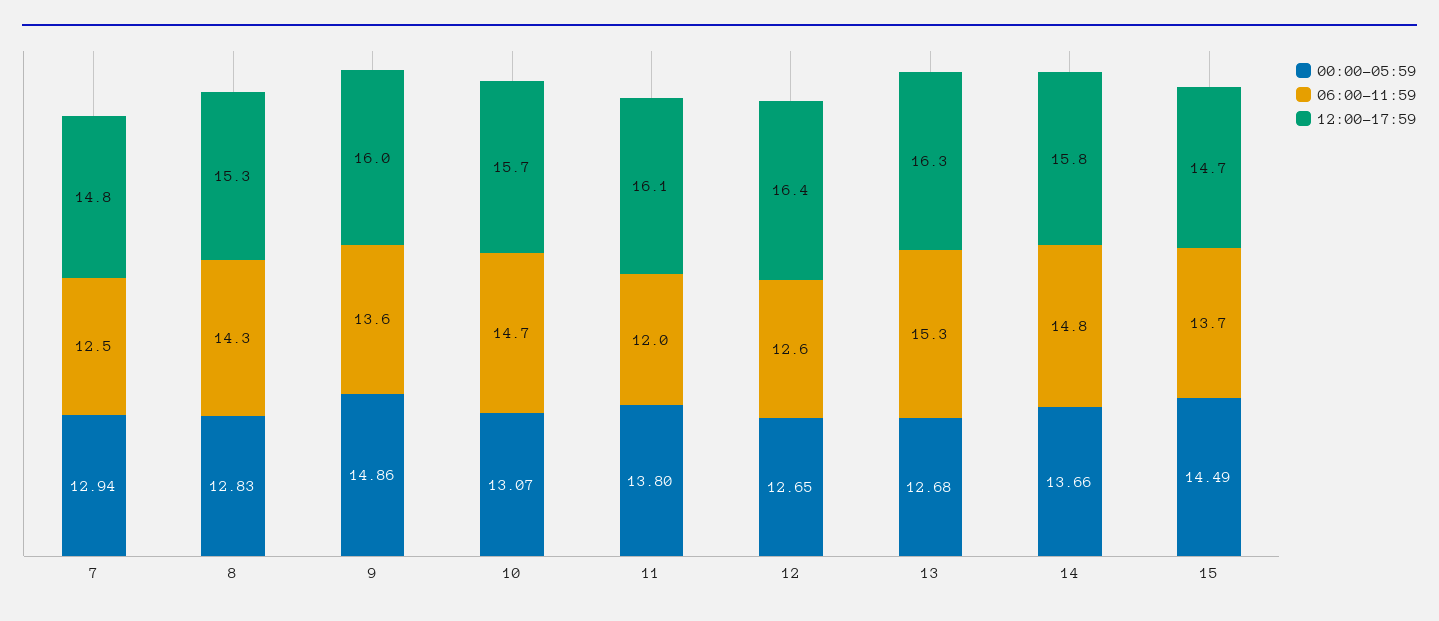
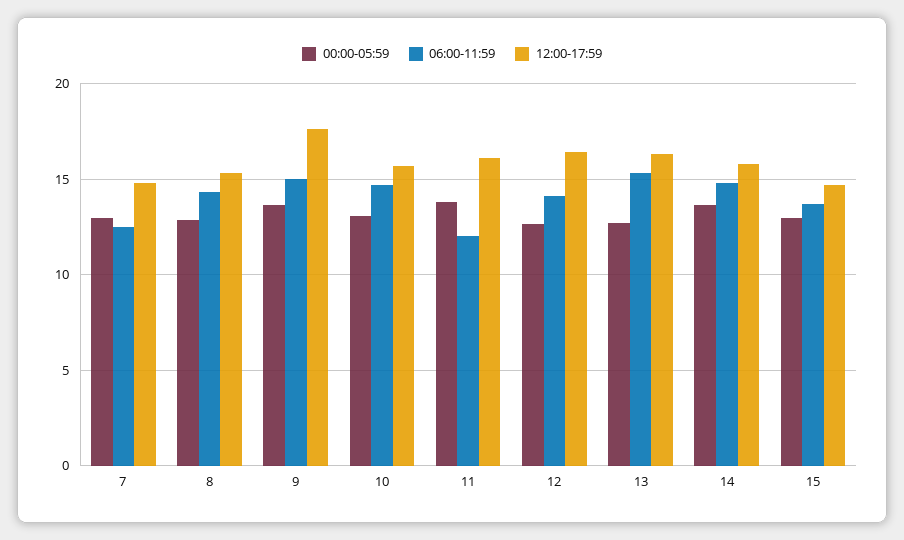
  {
    "00:00-05:59": {
      "7": 12.94,
      "8": 12.83,
-     "9": 14.86,
+     "9": 13.5,
      "10": 13.07,
      "11": 13.8,
      "12": 12.65,
      "13": 12.68,
      "14": 13.66,
-     "15": 14.49
+     "15": 13
    },
    "06:00-11:59": {
      "7": 12.5,
      "8": 14.3,
-     "9": 13.6,
+     "9": 15,
      "10": 14.7,
      "11": 12,
-     "12": 12.6,
+     "12": 14,
      "13": 15.3,
      "14": 14.8,
      "15": 13.7
    },
    "12:00-17:59": {
      "7": 14.8,
      "8": 15.3,
-     "9": 16,
+     "9": 17.5,
      "10": 15.7,
      "11": 16.1,
      "12": 16.4,
      "13": 16.3,
      "14": 15.8,
      "15": 14.7
    }
  }

